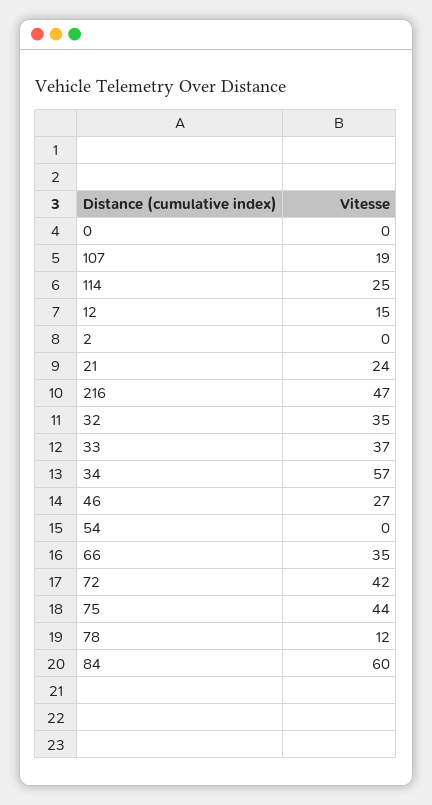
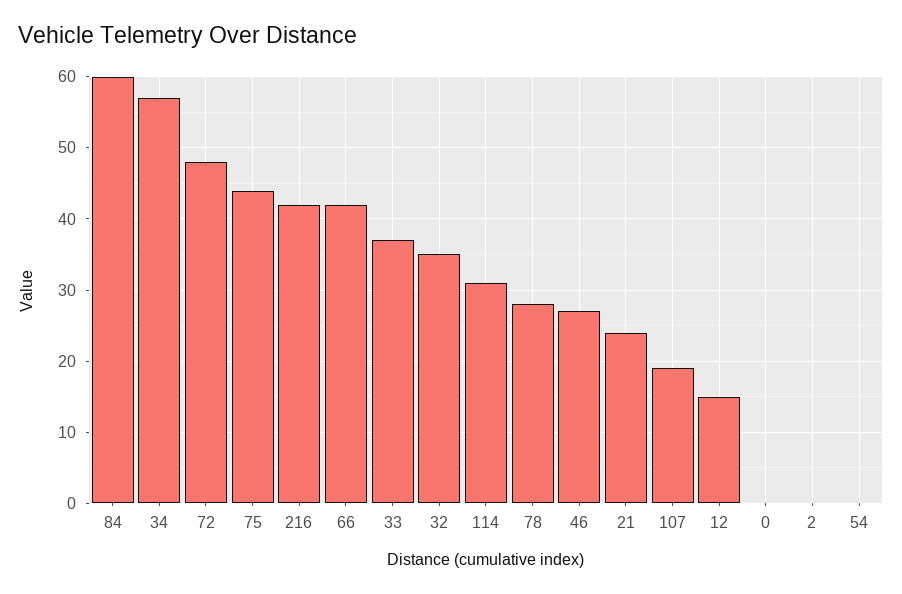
  {
    "0": 0,
    "107": 19,
-   "114": 25,
+   "114": 31,
    "12": 15,
    "2": 0,
    "21": 24,
-   "216": 47,
+   "216": 42,
    "32": 35,
    "33": 37,
    "34": 57,
    "46": 27,
    "54": 0,
-   "66": 35,
+   "66": 42,
-   "72": 42,
+   "72": 48,
    "75": 44,
-   "78": 12,
+   "78": 28,
    "84": 60
  }

